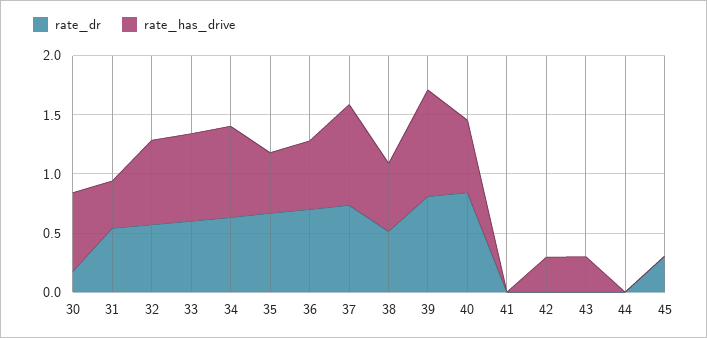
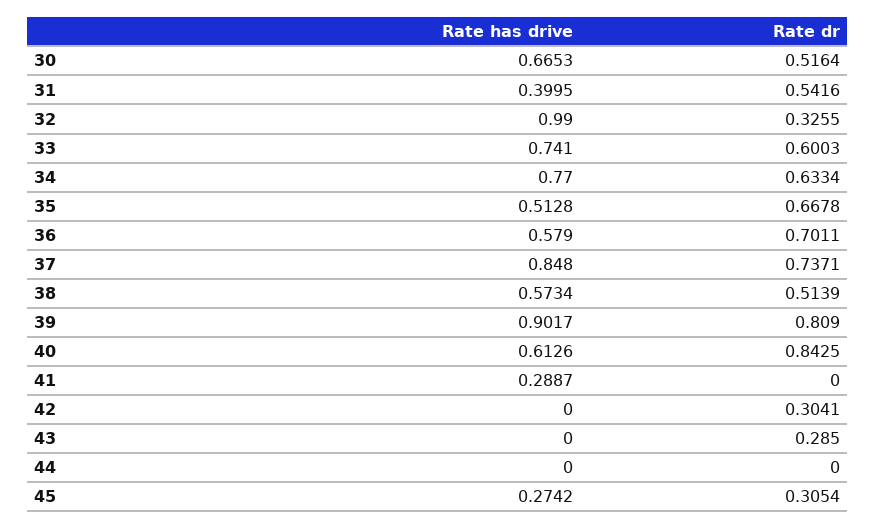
  {
    "rate_dr": {
-     "30": 0.2,
+     "30": 0.5164,
      "31": 0.5416,
-     "32": 0.6,
+     "32": 0.3255,
      "33": 0.6003,
      "34": 0.6334,
      "35": 0.6678,
      "36": 0.7011,
      "37": 0.7371,
      "38": 0.5139,
      "39": 0.809,
      "40": 0.8425,
      "41": 0,
-     "42": 0,
+     "42": 0.3041,
-     "43": 0,
+     "43": 0.285,
      "44": 0,
      "45": 0.3054
    },
    "rate_has_drive": {
      "30": 0.6653,
      "31": 0.3995,
-     "32": 0.7,
+     "32": 0.99,
      "33": 0.741,
      "34": 0.77,
      "35": 0.5128,
      "36": 0.579,
      "37": 0.848,
      "38": 0.5734,
      "39": 0.9017,
      "40": 0.6126,
-     "41": 0,
+     "41": 0.2887,
-     "42": 0.3,
+     "42": 0,
-     "43": 0.3,
+     "43": 0,
      "44": 0,
-     "45": 0
+     "45": 0.2742
    }
  }

